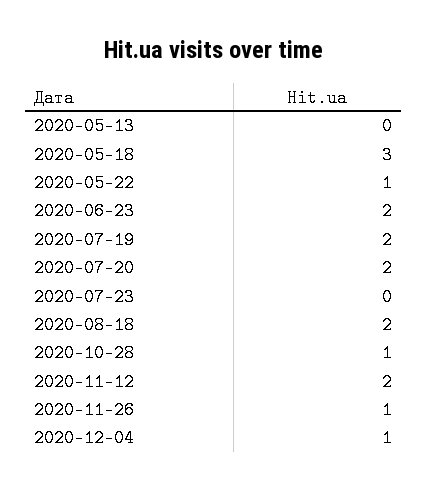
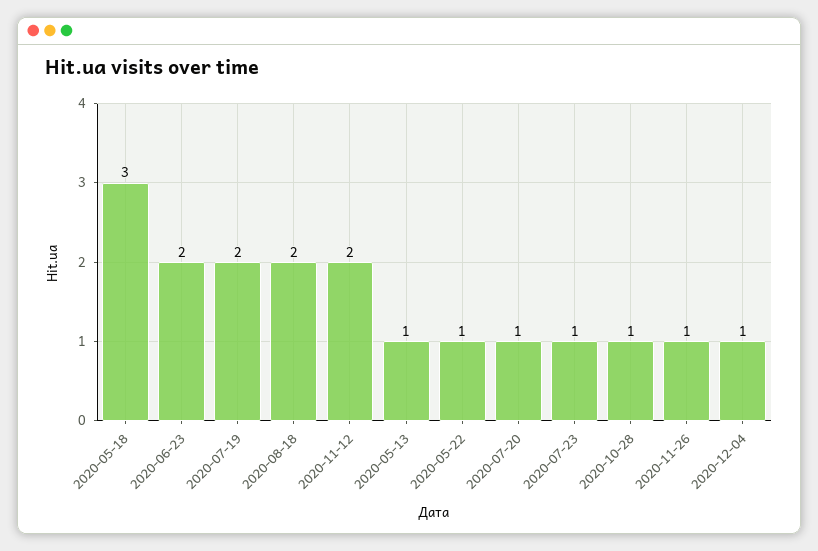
  {
-   "2020-05-13": 0,
+   "2020-05-13": 1,
    "2020-05-18": 3,
    "2020-05-22": 1,
    "2020-06-23": 2,
    "2020-07-19": 2,
-   "2020-07-20": 2,
+   "2020-07-20": 1,
-   "2020-07-23": 0,
+   "2020-07-23": 1,
    "2020-08-18": 2,
    "2020-10-28": 1,
    "2020-11-12": 2,
    "2020-11-26": 1,
    "2020-12-04": 1
  }

